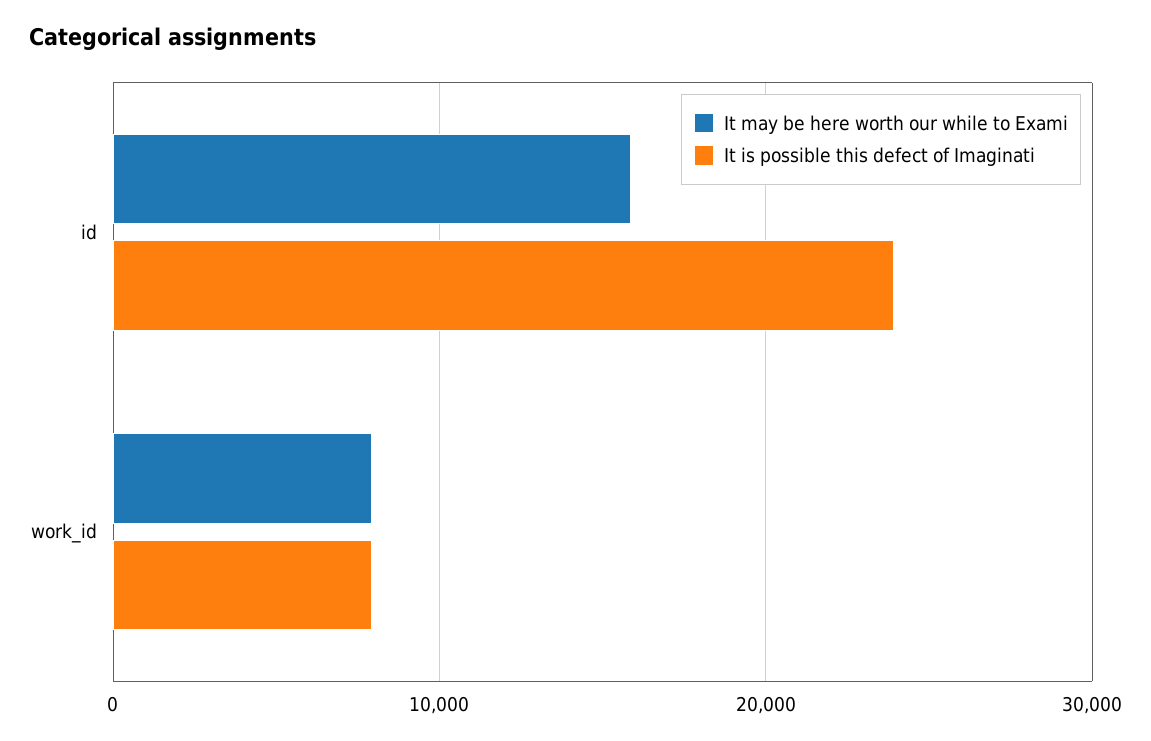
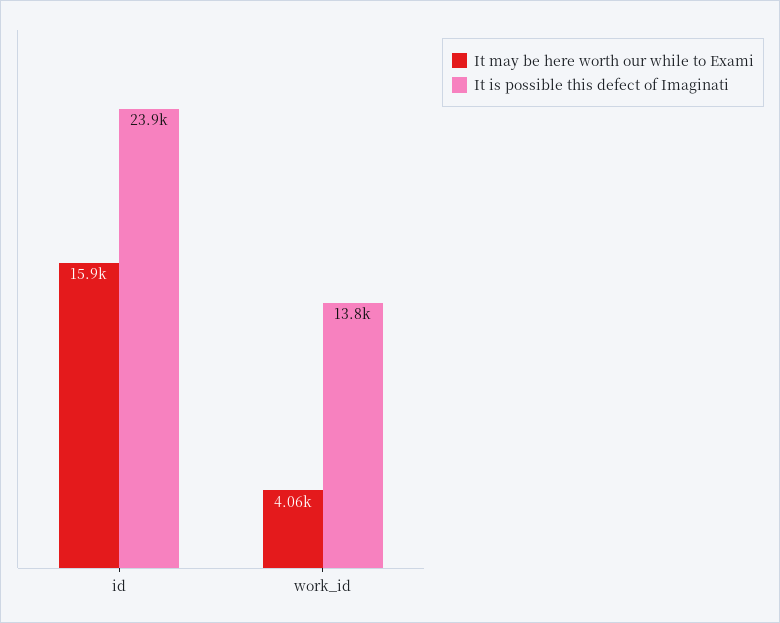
  {
    "It may be here worth our while to Exami": {
      "id": 15900,
-     "work_id": 8000
+     "work_id": 4060
    },
    "It is possible this defect of Imaginati": {
      "id": 23900,
-     "work_id": 8000
+     "work_id": 13800
    }
  }

